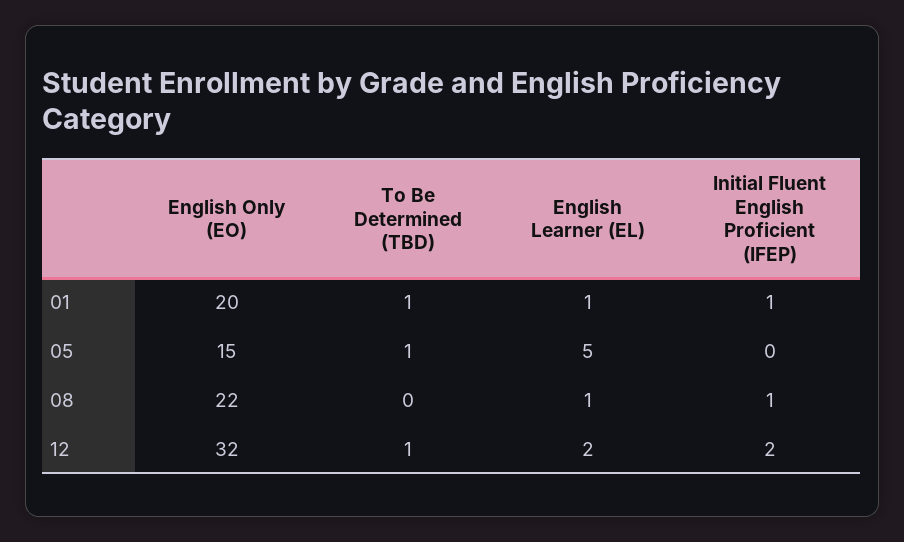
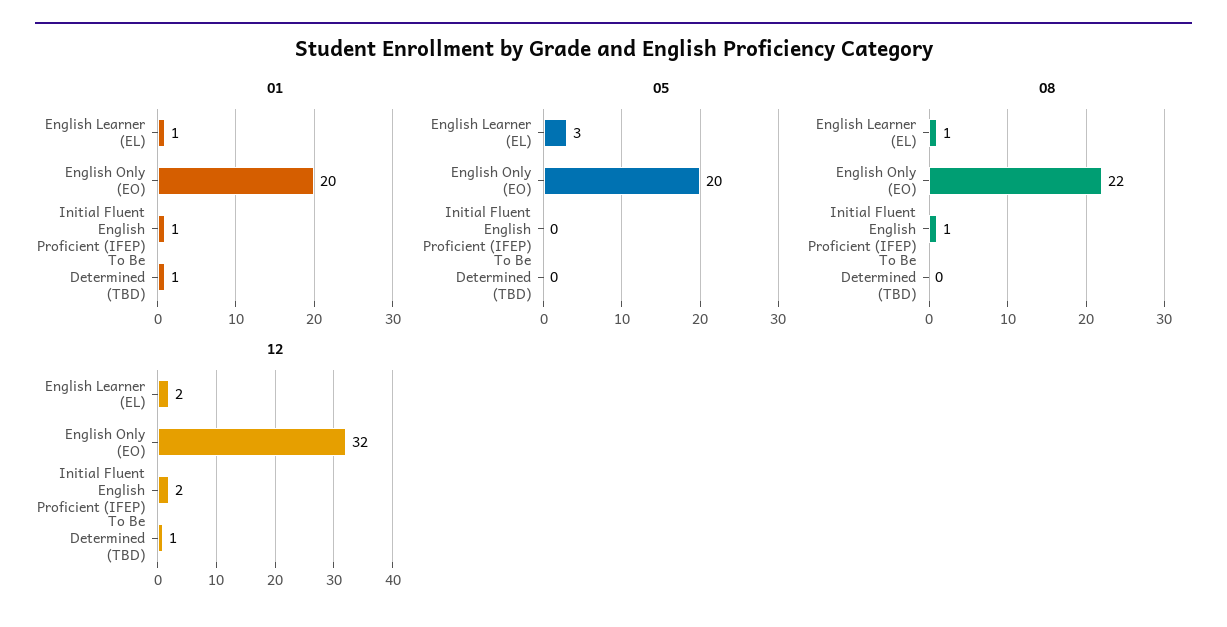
  {
    "01": {
      "English Only (EO)": 20,
      "To Be Determined (TBD)": 1,
      "English Learner (EL)": 1,
      "Initial Fluent English Proficient (IFEP)": 1
    },
    "05": {
-     "English Only (EO)": 15,
+     "English Only (EO)": 20,
-     "To Be Determined (TBD)": 1,
+     "To Be Determined (TBD)": 0,
-     "English Learner (EL)": 5,
+     "English Learner (EL)": 3,
      "Initial Fluent English Proficient (IFEP)": 0
    },
    "08": {
      "English Only (EO)": 22,
      "To Be Determined (TBD)": 0,
      "English Learner (EL)": 1,
      "Initial Fluent English Proficient (IFEP)": 1
    },
    "12": {
      "English Only (EO)": 32,
      "To Be Determined (TBD)": 1,
      "English Learner (EL)": 2,
      "Initial Fluent English Proficient (IFEP)": 2
    }
  }

